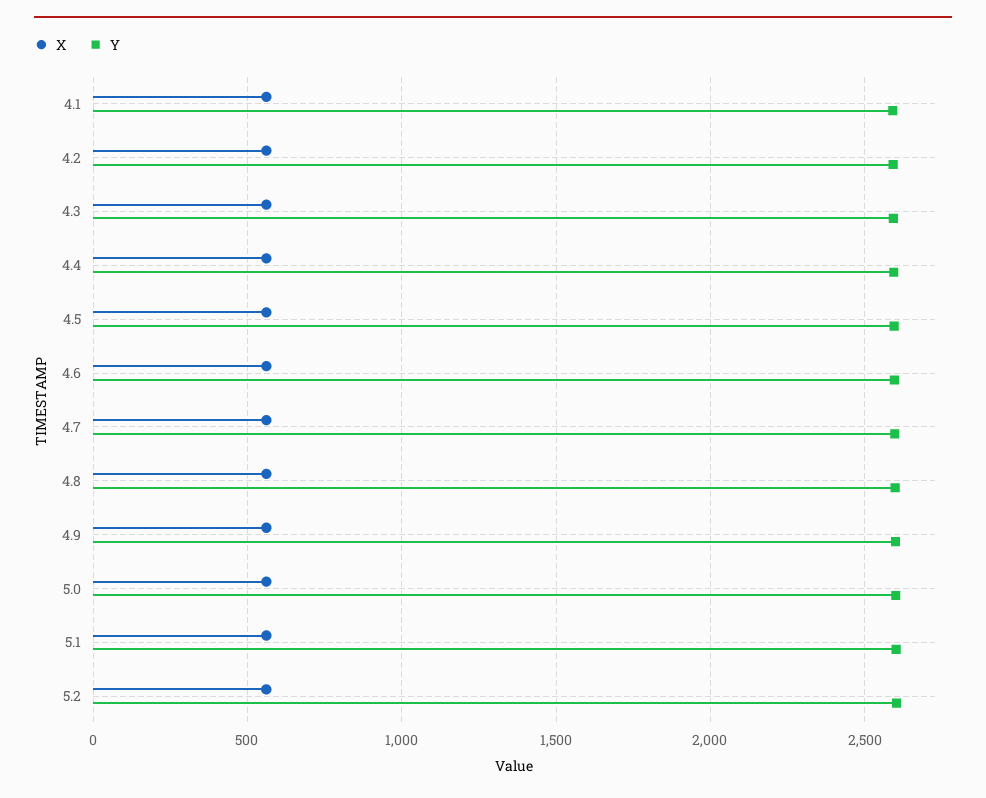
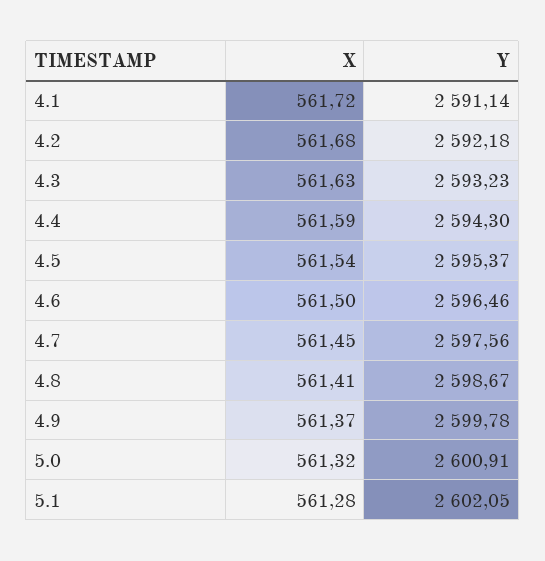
  {
    "X": {
      "4.1": 561.72,
      "4.2": 561.68,
      "4.3": 561.63,
      "4.4": 561.59,
      "4.5": 561.54,
      "4.6": 561.5,
      "4.7": 561.45,
      "4.8": 561.41,
      "4.9": 561.37,
      "5.0": 561.32,
-     "5.1": 561.28,
+     "5.1": 561.28
-     "5.2": 550
    },
    "Y": {
      "4.1": 2591.14,
      "4.2": 2592.18,
      "4.3": 2593.23,
      "4.4": 2594.3,
      "4.5": 2595.37,
      "4.6": 2596.46,
      "4.7": 2597.56,
      "4.8": 2598.67,
      "4.9": 2599.78,
      "5.0": 2600.91,
-     "5.1": 2602.05,
+     "5.1": 2602.05
-     "5.2": 2600
    }
  }

